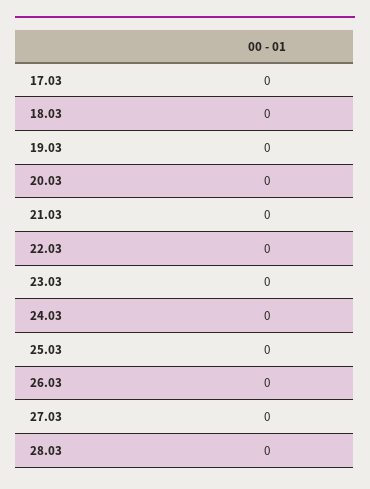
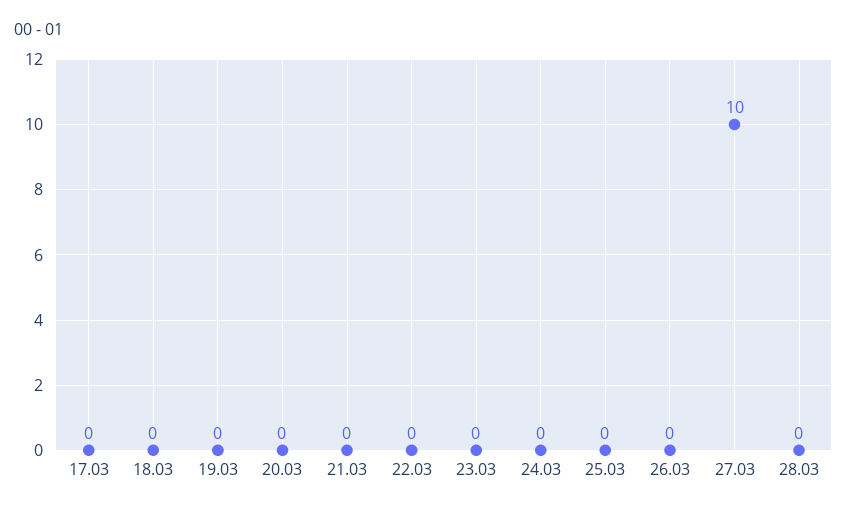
  {
    "17.03": 0,
    "18.03": 0,
    "19.03": 0,
    "20.03": 0,
    "21.03": 0,
    "22.03": 0,
    "23.03": 0,
    "24.03": 0,
    "25.03": 0,
    "26.03": 0,
-   "27.03": 0,
+   "27.03": 10,
    "28.03": 0
  }

